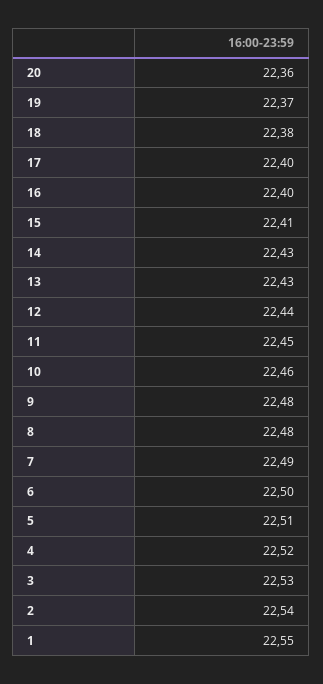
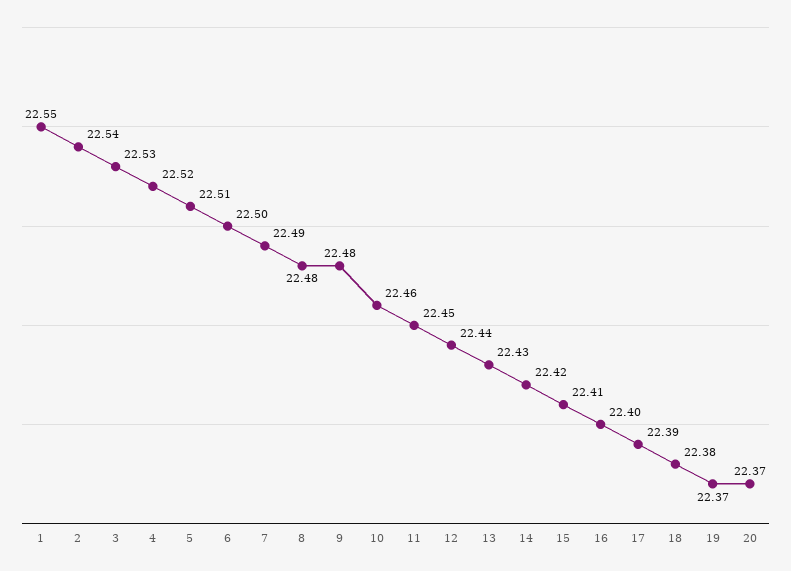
  {
-   "20": 22.36,
+   "20": 22.37,
    "19": 22.37,
    "18": 22.38,
-   "17": 22.4,
+   "17": 22.39,
    "16": 22.4,
    "15": 22.41,
-   "14": 22.43,
+   "14": 22.42,
    "13": 22.43,
    "12": 22.44,
    "11": 22.45,
    "10": 22.46,
    "9": 22.48,
    "8": 22.48,
    "7": 22.49,
    "6": 22.5,
    "5": 22.51,
    "4": 22.52,
    "3": 22.53,
    "2": 22.54,
    "1": 22.55
  }

